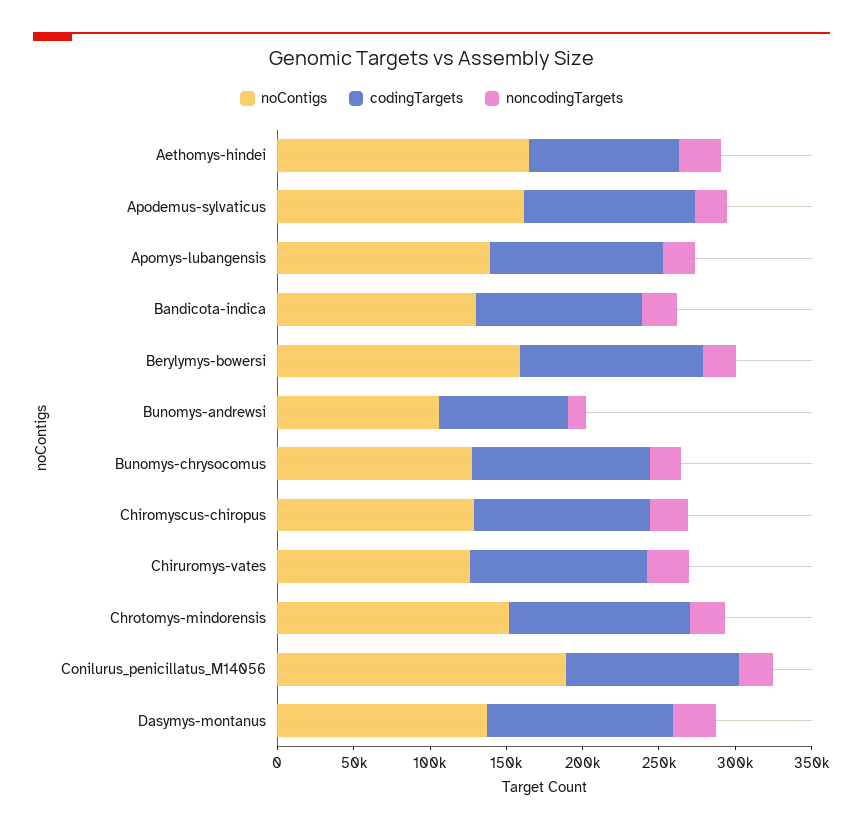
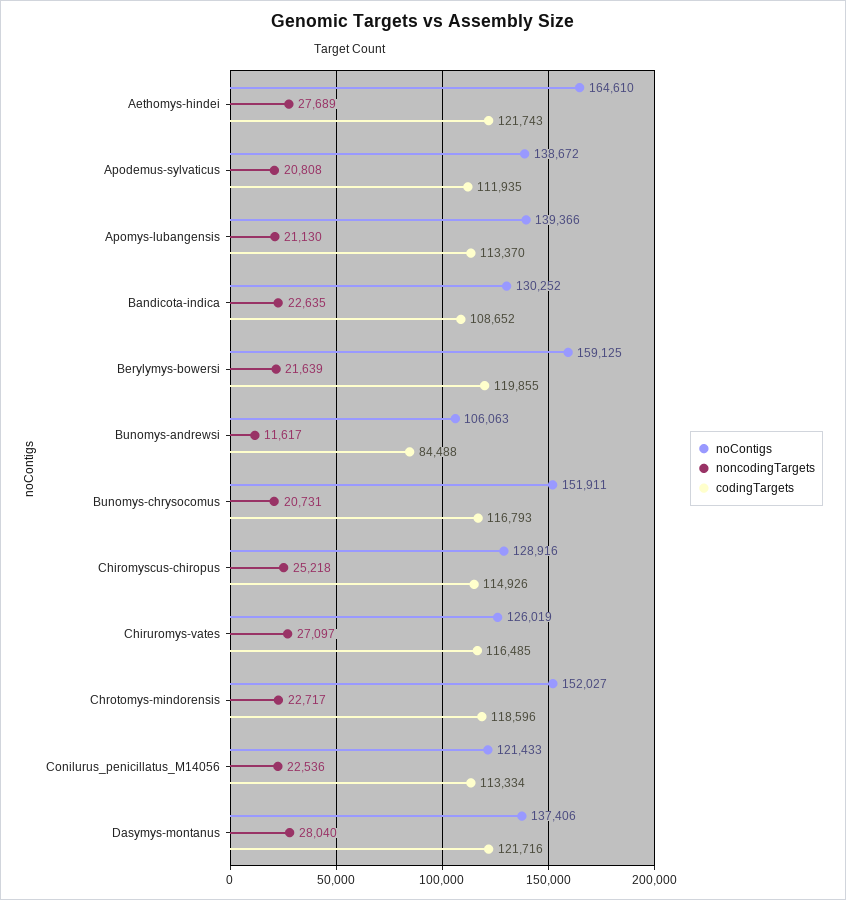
  {
    "noContigs": {
      "Aethomys-hindei": 164610,
-     "Apodemus-sylvaticus": 160000,
+     "Apodemus-sylvaticus": 138672,
      "Apomys-lubangensis": 139366,
      "Bandicota-indica": 130252,
      "Berylymys-bowersi": 159125,
      "Bunomys-andrewsi": 106063,
-     "Bunomys-chrysocomus": 130000,
+     "Bunomys-chrysocomus": 151911,
      "Chiromyscus-chiropus": 128916,
      "Chiruromys-vates": 126019,
      "Chrotomys-mindorensis": 152027,
-     "Conilurus_penicillatus_M14056": 190000,
+     "Conilurus_penicillatus_M14056": 121433,
      "Dasymys-montanus": 137406
    },
    "codingTargets": {
-     "Aethomys-hindei": 100000,
+     "Aethomys-hindei": 121743,
      "Apodemus-sylvaticus": 111935,
      "Apomys-lubangensis": 113370,
      "Bandicota-indica": 108652,
      "Berylymys-bowersi": 119855,
      "Bunomys-andrewsi": 84488,
      "Bunomys-chrysocomus": 116793,
      "Chiromyscus-chiropus": 114926,
      "Chiruromys-vates": 116485,
      "Chrotomys-mindorensis": 118596,
      "Conilurus_penicillatus_M14056": 113334,
      "Dasymys-montanus": 121716
    },
    "noncodingTargets": {
      "Aethomys-hindei": 27689,
      "Apodemus-sylvaticus": 20808,
      "Apomys-lubangensis": 21130,
      "Bandicota-indica": 22635,
      "Berylymys-bowersi": 21639,
      "Bunomys-andrewsi": 11617,
      "Bunomys-chrysocomus": 20731,
      "Chiromyscus-chiropus": 25218,
      "Chiruromys-vates": 27097,
      "Chrotomys-mindorensis": 22717,
      "Conilurus_penicillatus_M14056": 22536,
      "Dasymys-montanus": 28040
    }
  }

